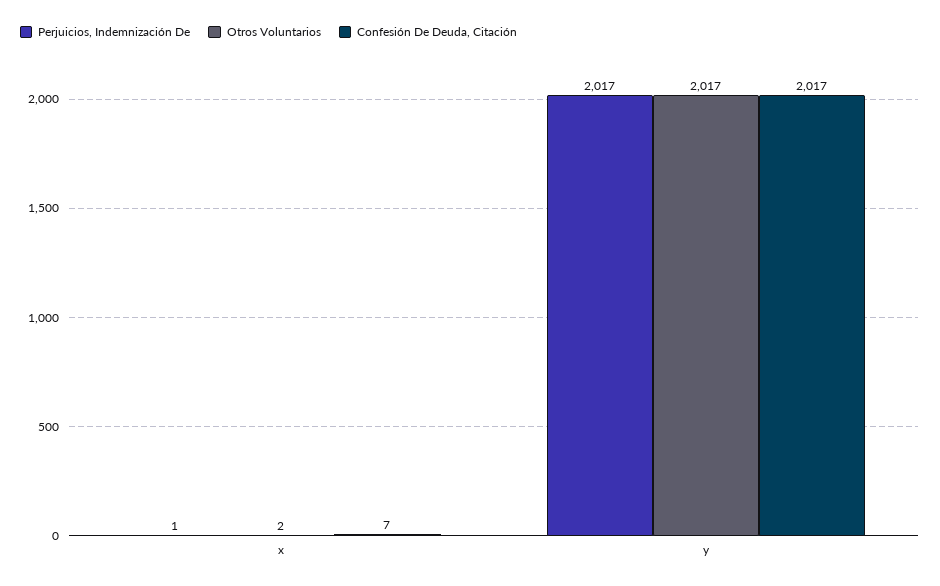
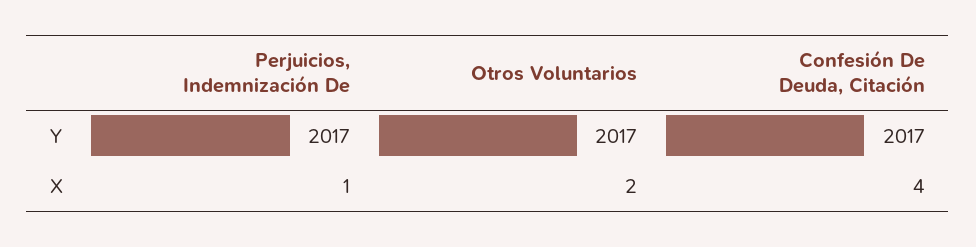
  {
    "Perjuicios, Indemnización De": {
      "x": 1,
      "y": 2017
    },
    "Otros Voluntarios": {
      "x": 2,
      "y": 2017
    },
    "Confesión De Deuda, Citación": {
-     "x": 7,
+     "x": 4,
      "y": 2017
    }
  }

